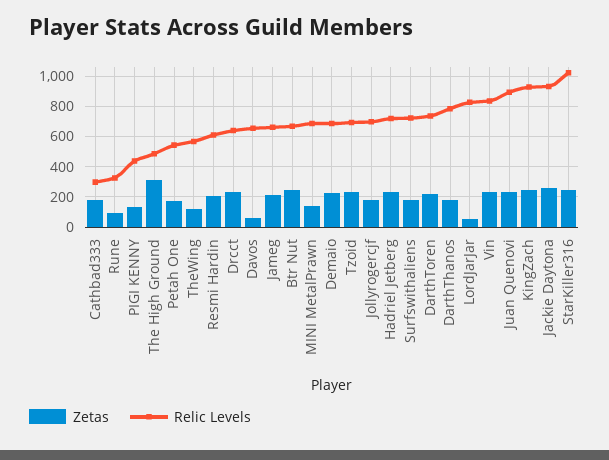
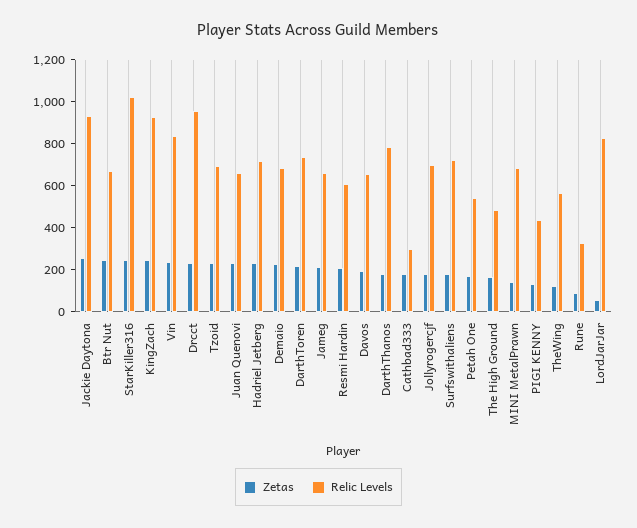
  {
    "Zetas": {
      "Cathbad333": 200,
      "Rune": 100,
      "PIGI KENNY": 150,
-     "The High Ground": 300,
+     "The High Ground": 150,
      "Petah One": 150,
      "TheWing": 100,
      "Resmi Hardin": 200,
      "Drcct": 250,
-     "Davos": 50,
+     "Davos": 200,
      "Jameg": 200,
      "Btr Nut": 250,
      "MINI MetalPrawn": 150,
      "Demaio": 250,
      "Tzoid": 250,
      "Jollyrogercjf": 200,
      "Hadriel Jetberg": 250,
      "Surfswithaliens": 200,
      "DarthToren": 200,
      "DarthThanos": 200,
      "LordJarJar": 50,
      "Vin": 250,
      "Juan Quenovi": 250,
      "KingZach": 250,
      "Jackie Daytona": 250,
      "StarKiller316": 250
    },
    "Relic Levels": {
      "Cathbad333": 300,
      "Rune": 350,
      "PIGI KENNY": 450,
      "The High Ground": 500,
      "Petah One": 550,
      "TheWing": 550,
      "Resmi Hardin": 600,
-     "Drcct": 650,
+     "Drcct": 950,
      "Davos": 650,
      "Jameg": 650,
      "Btr Nut": 650,
      "MINI MetalPrawn": 700,
      "Demaio": 700,
      "Tzoid": 700,
      "Jollyrogercjf": 700,
      "Hadriel Jetberg": 700,
      "Surfswithaliens": 700,
      "DarthToren": 750,
      "DarthThanos": 800,
      "LordJarJar": 850,
      "Vin": 850,
-     "Juan Quenovi": 900,
+     "Juan Quenovi": 650,
      "KingZach": 950,
      "Jackie Daytona": 950,
      "StarKiller316": 1000
    }
  }

